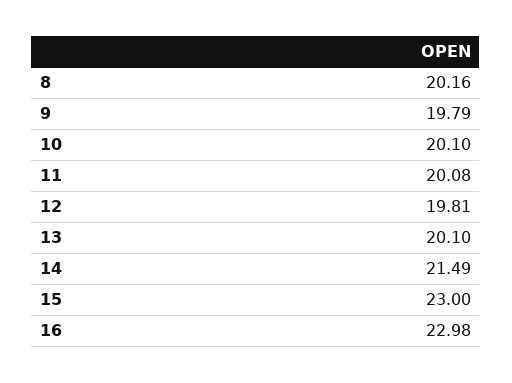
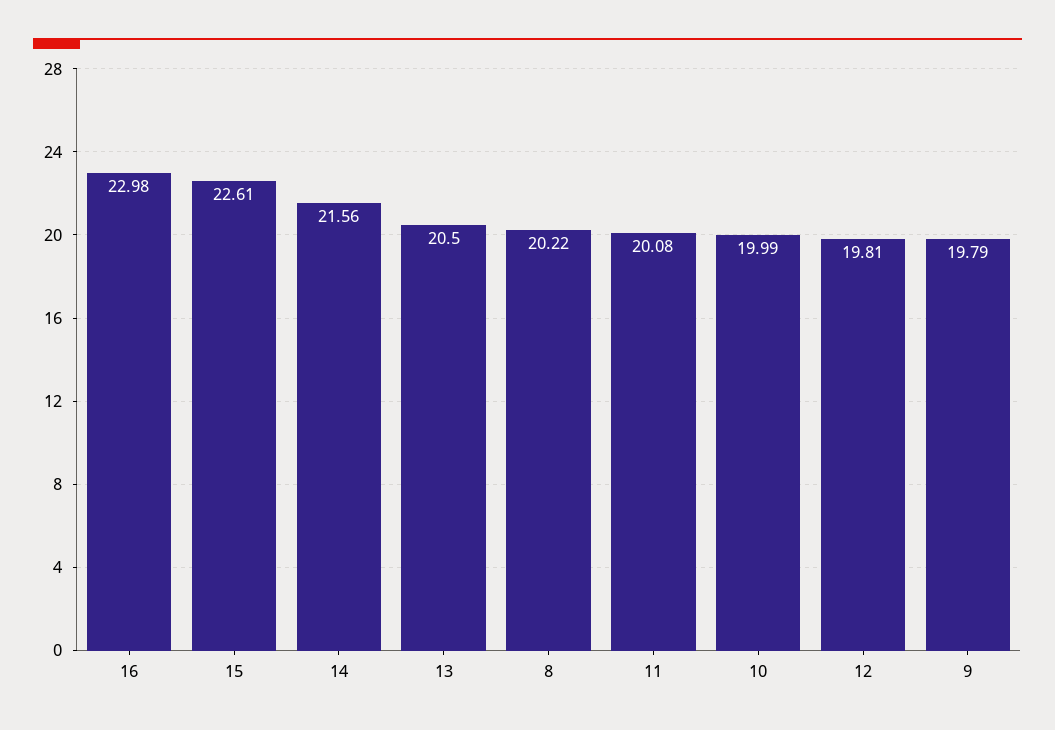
  {
-   "8": 20.16,
+   "8": 20.22,
    "9": 19.79,
-   "10": 20.1,
+   "10": 19.99,
    "11": 20.08,
    "12": 19.81,
-   "13": 20.1,
+   "13": 20.5,
-   "14": 21.49,
+   "14": 21.56,
-   "15": 23,
+   "15": 22.61,
    "16": 22.98
  }

